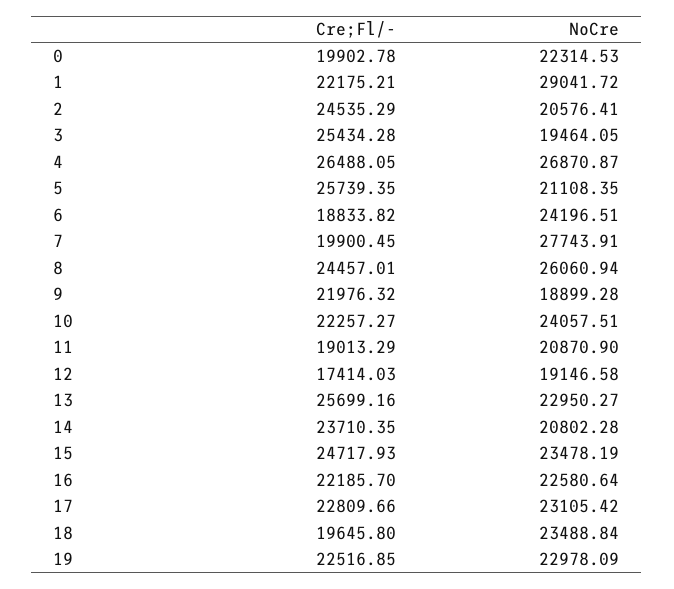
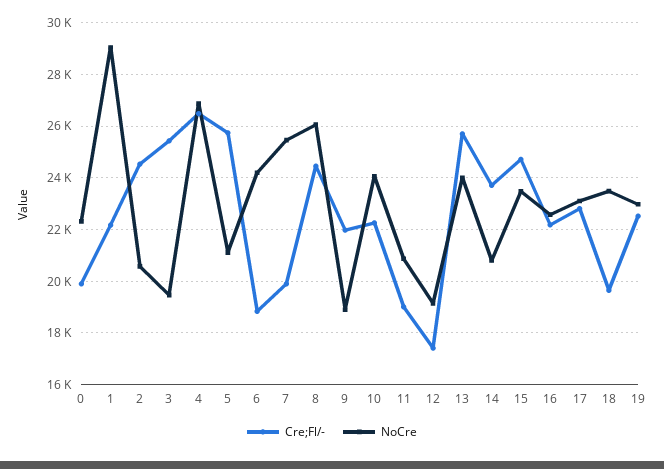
  {
    "Cre;Fl/-": {
      "0": 19902.78,
      "1": 22175.21,
      "2": 24535.29,
      "3": 25434.28,
      "4": 26488.05,
      "5": 25739.35,
      "6": 18833.82,
      "7": 19900.45,
      "8": 24457.01,
      "9": 21976.32,
      "10": 22257.27,
      "11": 19013.29,
      "12": 17414.03,
      "13": 25699.16,
      "14": 23710.35,
      "15": 24717.93,
      "16": 22185.7,
      "17": 22809.66,
      "18": 19645.8,
      "19": 22516.85
    },
    "NoCre": {
      "0": 22314.53,
      "1": 29041.72,
      "2": 20576.41,
      "3": 19464.05,
      "4": 26870.87,
      "5": 21108.35,
      "6": 24196.51,
-     "7": 27743.91,
+     "7": 25500,
      "8": 26060.94,
      "9": 18899.28,
      "10": 24057.51,
      "11": 20870.9,
      "12": 19146.58,
-     "13": 22950.27,
+     "13": 24000,
      "14": 20802.28,
      "15": 23478.19,
      "16": 22580.64,
      "17": 23105.42,
      "18": 23488.84,
      "19": 22978.09
    }
  }

